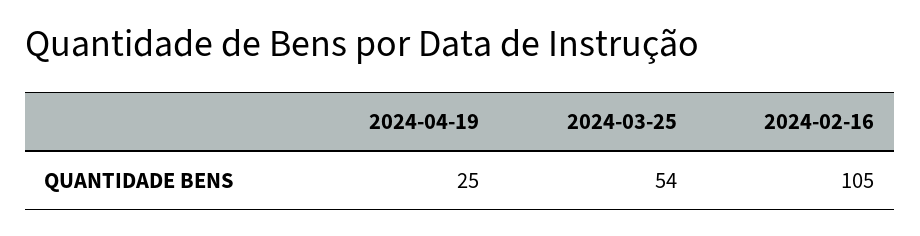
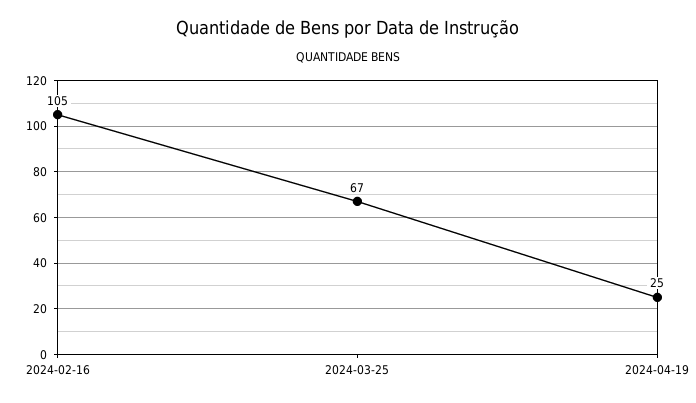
  {
    "2024-04-19": 25,
-   "2024-03-25": 54,
+   "2024-03-25": 67,
    "2024-02-16": 105
  }

